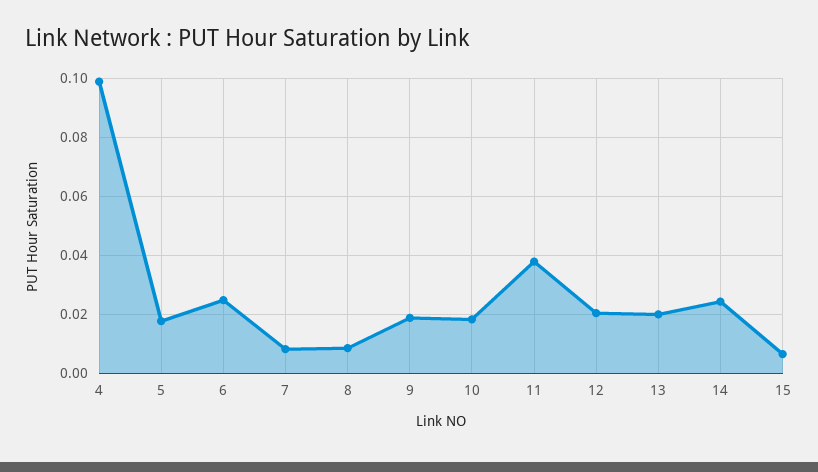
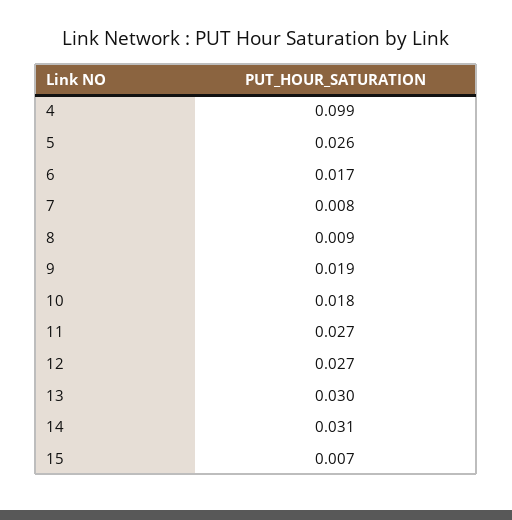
  {
    "4": 0.099,
-   "5": 0.0175,
+   "5": 0.026,
-   "6": 0.025,
+   "6": 0.017,
    "7": 0.008,
    "8": 0.009,
    "9": 0.019,
    "10": 0.018,
-   "11": 0.0375,
+   "11": 0.027,
-   "12": 0.02,
+   "12": 0.027,
-   "13": 0.02,
+   "13": 0.03,
-   "14": 0.025,
+   "14": 0.031,
    "15": 0.007
  }

